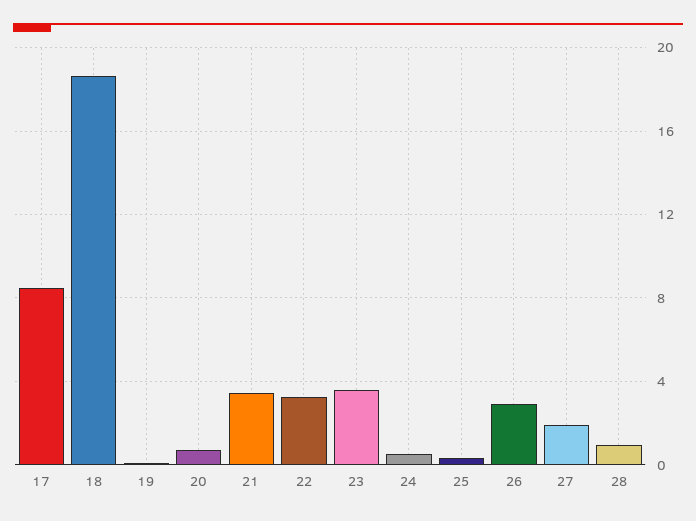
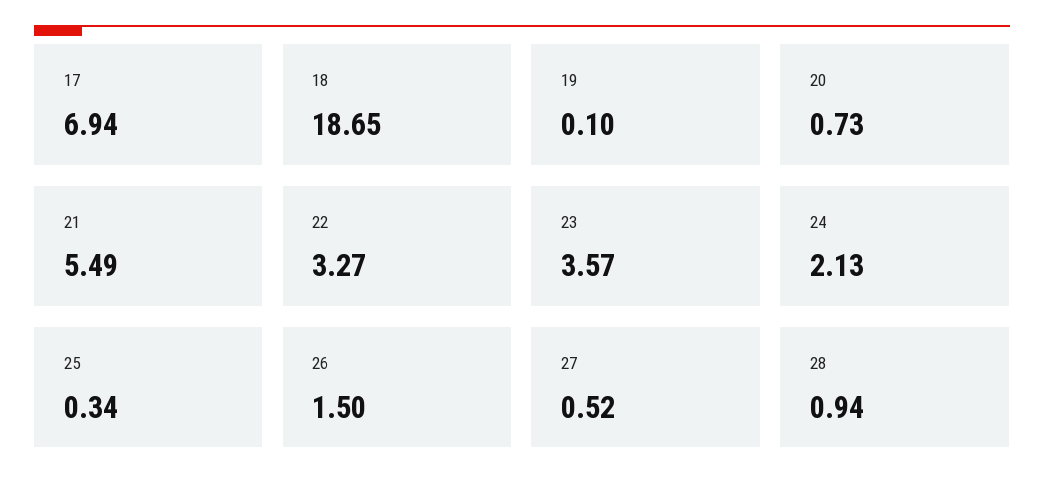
  {
-   "17": 8.5,
+   "17": 6.94,
    "18": 18.65,
    "19": 0.1,
    "20": 0.73,
-   "21": 3.5,
+   "21": 5.49,
    "22": 3.27,
    "23": 3.57,
-   "24": 0.5,
+   "24": 2.13,
    "25": 0.34,
-   "26": 3,
+   "26": 1.5,
-   "27": 2,
+   "27": 0.52,
    "28": 0.94
  }

